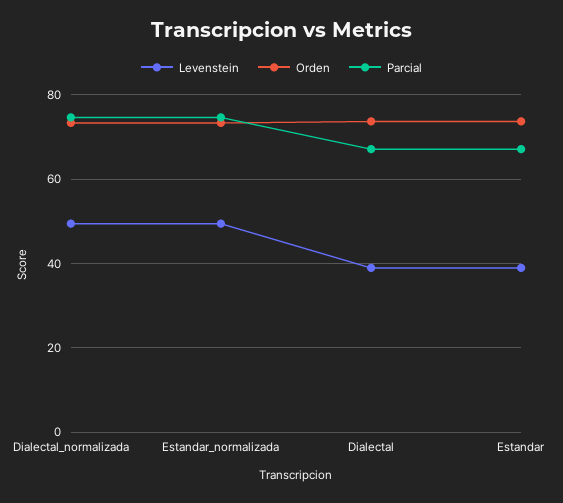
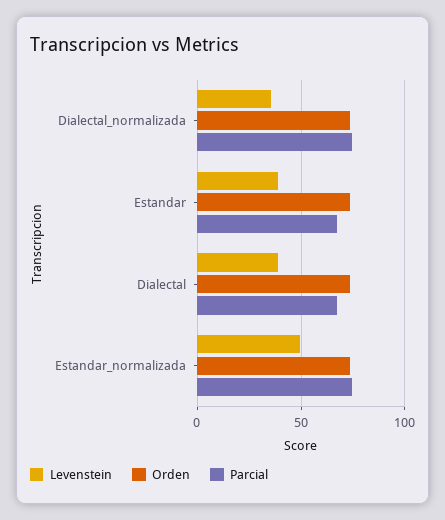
  {
    "Levenstein": {
-     "Dialectal_normalizada": 50,
+     "Dialectal_normalizada": 35,
      "Estandar_normalizada": 50,
      "Dialectal": 38,
      "Estandar": 38
    },
    "Orden": {
      "Dialectal_normalizada": 74,
      "Estandar_normalizada": 74,
      "Dialectal": 74,
      "Estandar": 74
    },
    "Parcial": {
      "Dialectal_normalizada": 74,
      "Estandar_normalizada": 74,
      "Dialectal": 68,
      "Estandar": 68
    }
  }

